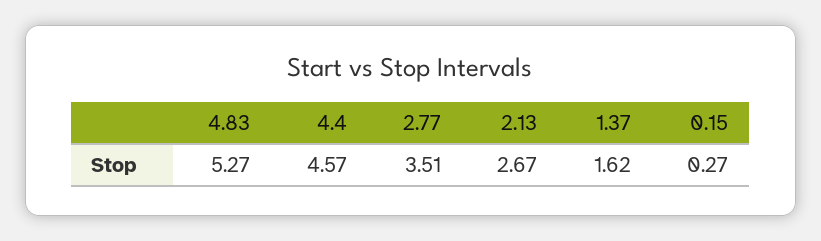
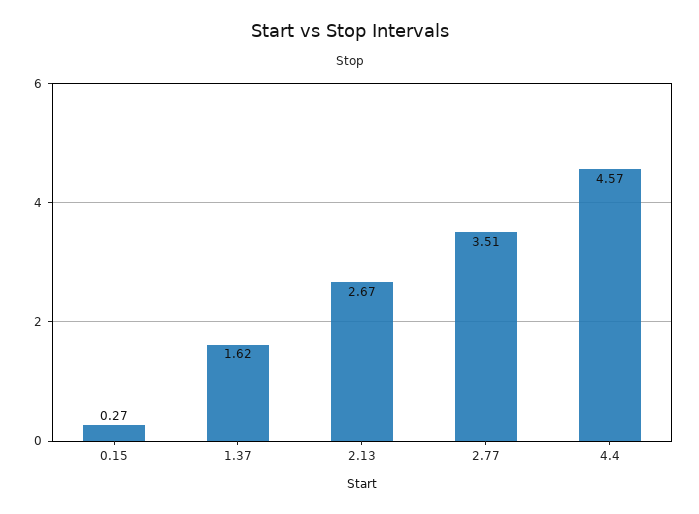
  {
-   "4.83": 5.27,
    "4.4": 4.57,
    "2.77": 3.51,
    "2.13": 2.67,
    "1.37": 1.62,
    "0.15": 0.27
  }

